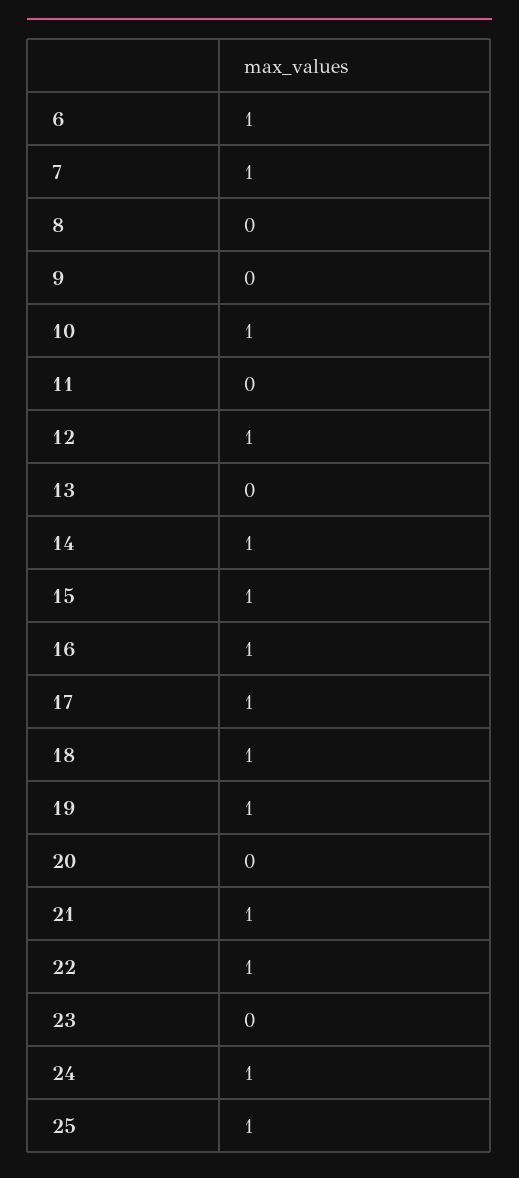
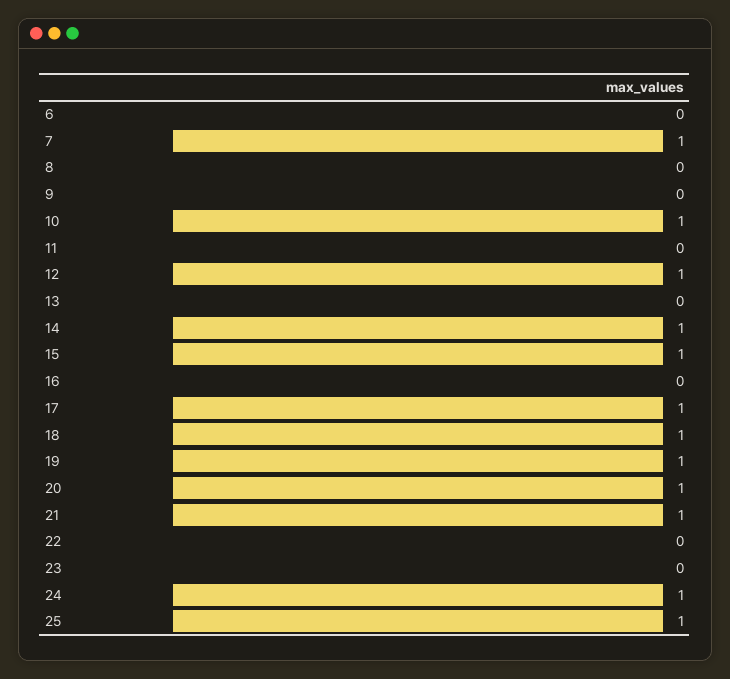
  {
-   "6": 1,
+   "6": 0,
    "7": 1,
    "8": 0,
    "9": 0,
    "10": 1,
    "11": 0,
    "12": 1,
    "13": 0,
    "14": 1,
    "15": 1,
-   "16": 1,
+   "16": 0,
    "17": 1,
    "18": 1,
    "19": 1,
-   "20": 0,
+   "20": 1,
    "21": 1,
-   "22": 1,
+   "22": 0,
    "23": 0,
    "24": 1,
    "25": 1
  }

